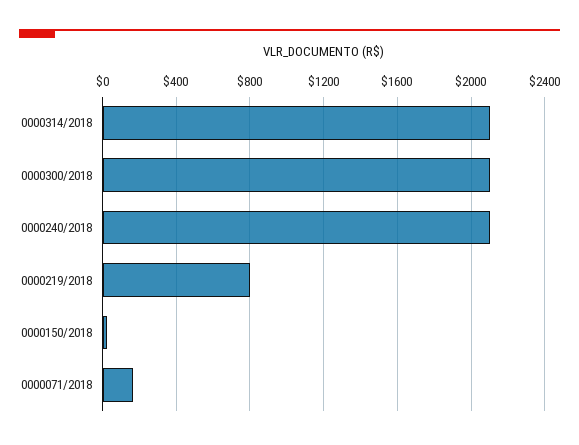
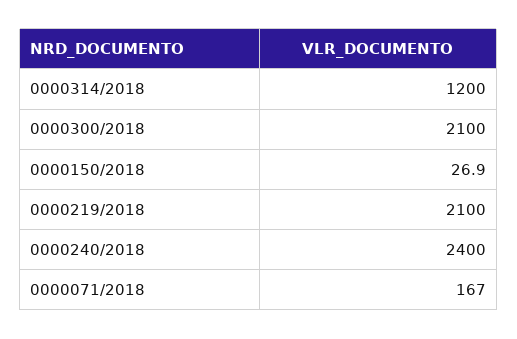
  {
-   "0000314/2018": 2100,
+   "0000314/2018": 1200,
    "0000300/2018": 2100,
-   "0000240/2018": 2100,
+   "0000240/2018": 2400,
-   "0000219/2018": 800,
+   "0000219/2018": 2100,
    "0000150/2018": 26.9,
    "0000071/2018": 167
  }

